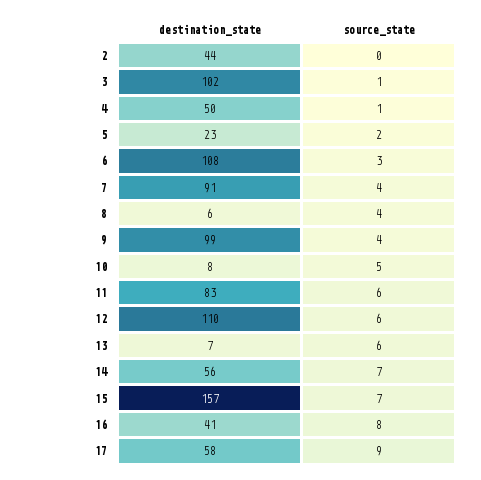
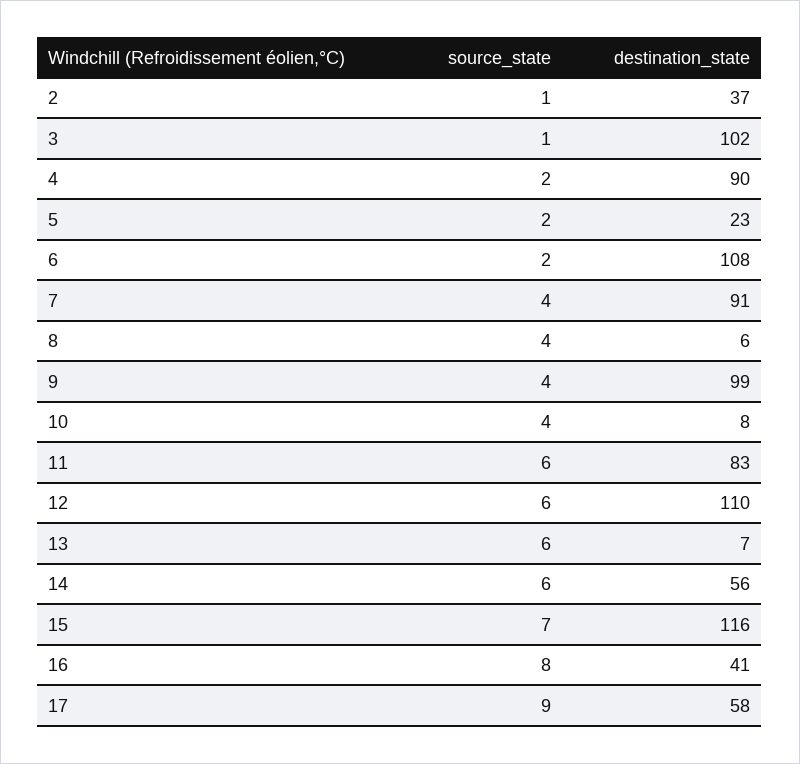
  {
    "destination_state": {
-     "2": 44,
+     "2": 37,
      "3": 102,
-     "4": 50,
+     "4": 90,
      "5": 23,
      "6": 108,
      "7": 91,
      "8": 6,
      "9": 99,
      "10": 8,
      "11": 83,
      "12": 110,
      "13": 7,
      "14": 56,
-     "15": 157,
+     "15": 116,
      "16": 41,
      "17": 58
    },
    "source_state": {
-     "2": 0,
+     "2": 1,
      "3": 1,
-     "4": 1,
+     "4": 2,
      "5": 2,
-     "6": 3,
+     "6": 2,
      "7": 4,
      "8": 4,
      "9": 4,
-     "10": 5,
+     "10": 4,
      "11": 6,
      "12": 6,
      "13": 6,
-     "14": 7,
+     "14": 6,
      "15": 7,
      "16": 8,
      "17": 9
    }
  }

